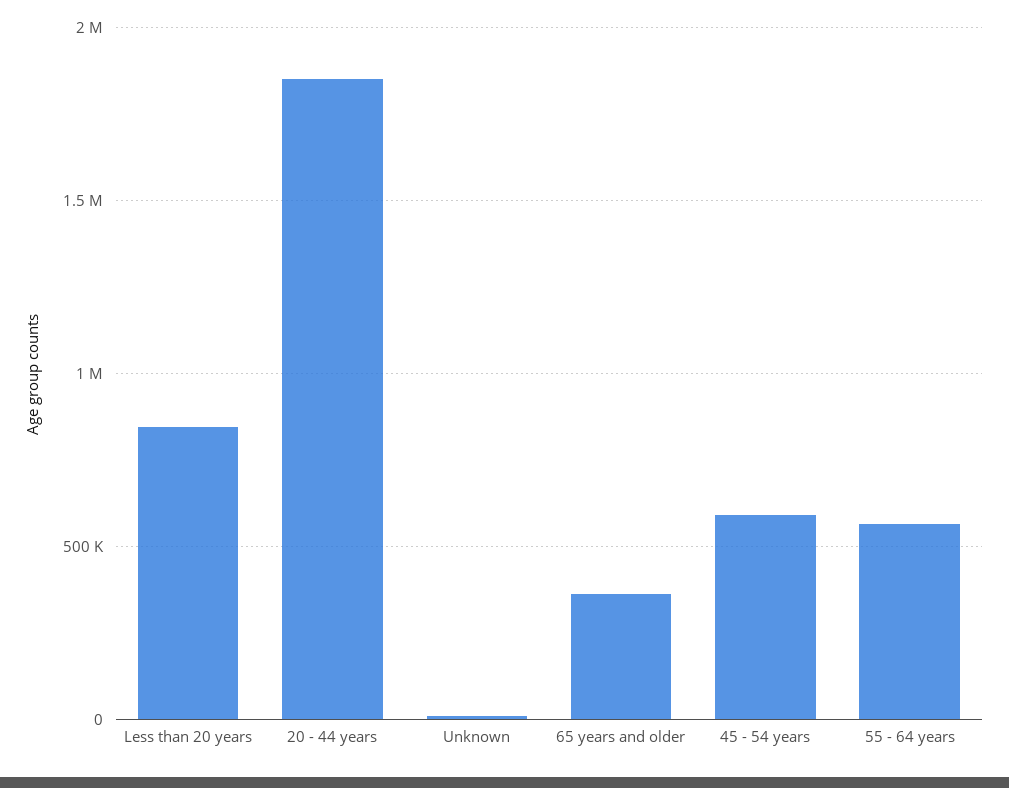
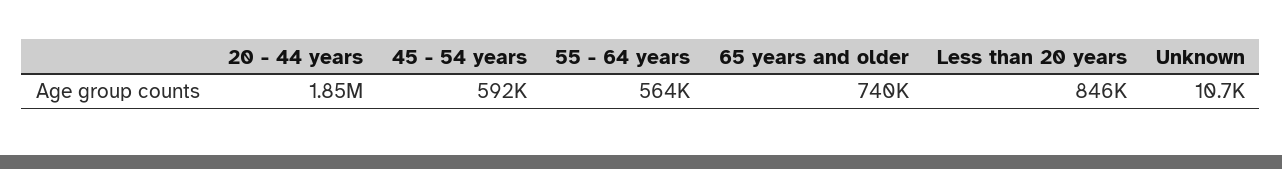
  {
    "Less than 20 years": 846000,
    "20 - 44 years": 1850000,
    "Unknown": 10700,
-   "65 years and older": 350000,
+   "65 years and older": 740000,
    "45 - 54 years": 592000,
    "55 - 64 years": 564000
  }

